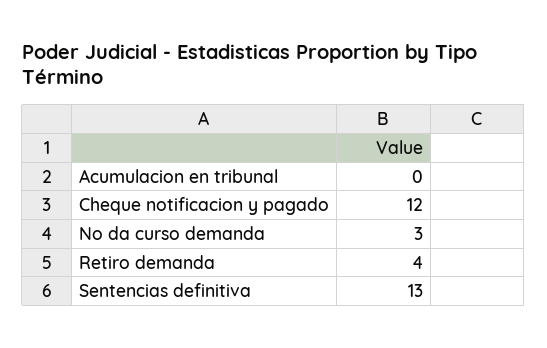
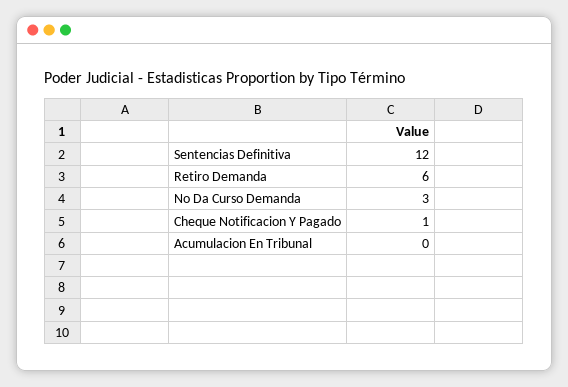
  {
    "Acumulacion en tribunal": 0,
-   "Cheque notificacion y pagado": 12,
+   "Cheque notificacion y pagado": 1,
    "No da curso demanda": 3,
-   "Retiro demanda": 4,
+   "Retiro demanda": 6,
-   "Sentencias definitiva": 13
+   "Sentencias definitiva": 12
  }

